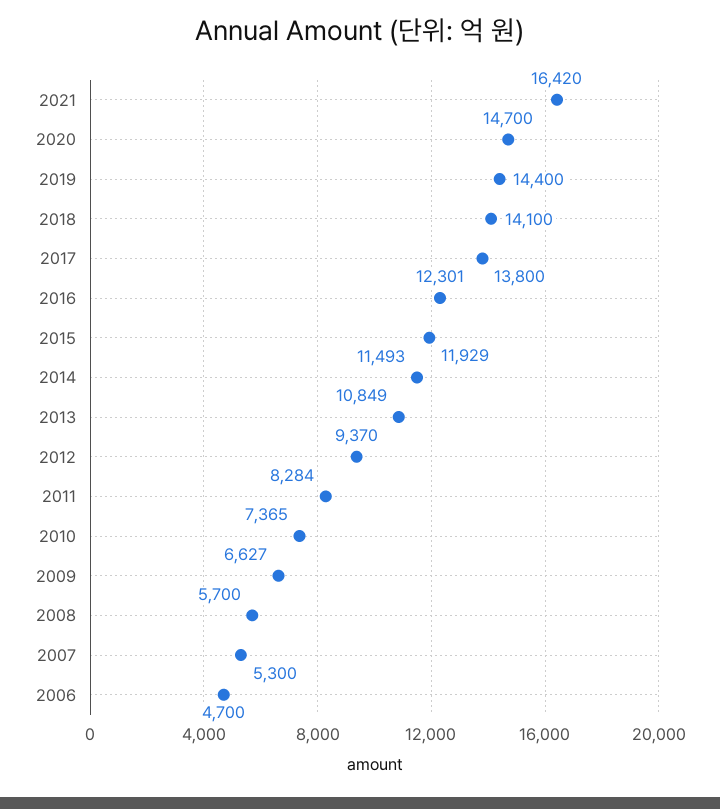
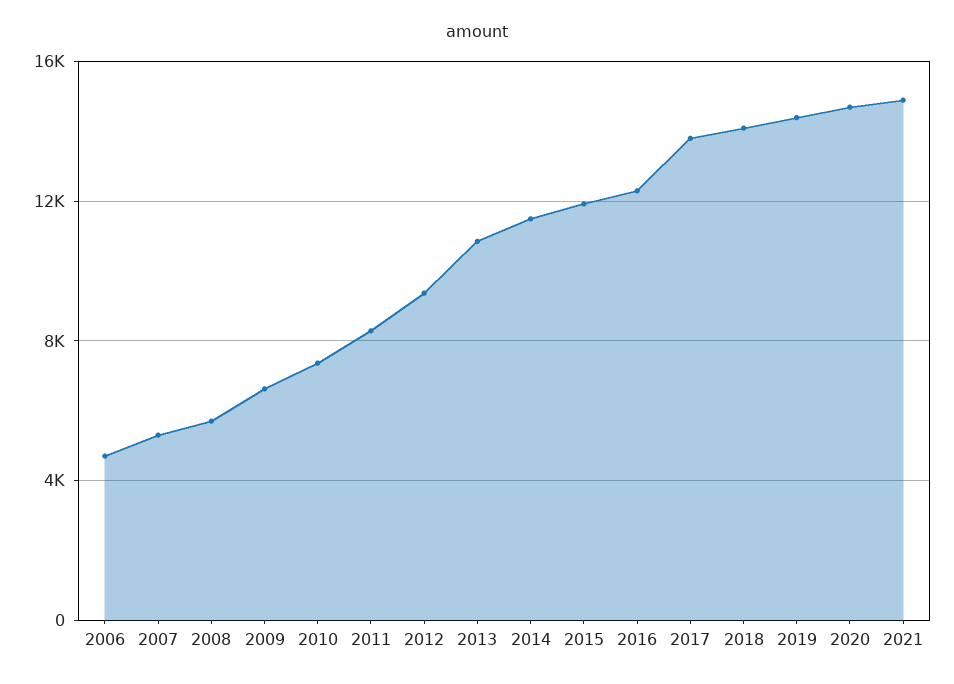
  {
-   "2021": 16420,
+   "2021": 15000,
    "2020": 14700,
    "2019": 14400,
    "2018": 14100,
    "2017": 13800,
    "2016": 12301,
    "2015": 11929,
    "2014": 11493,
    "2013": 10849,
    "2012": 9370,
    "2011": 8284,
    "2010": 7365,
    "2009": 6627,
    "2008": 5700,
    "2007": 5300,
    "2006": 4700
  }

